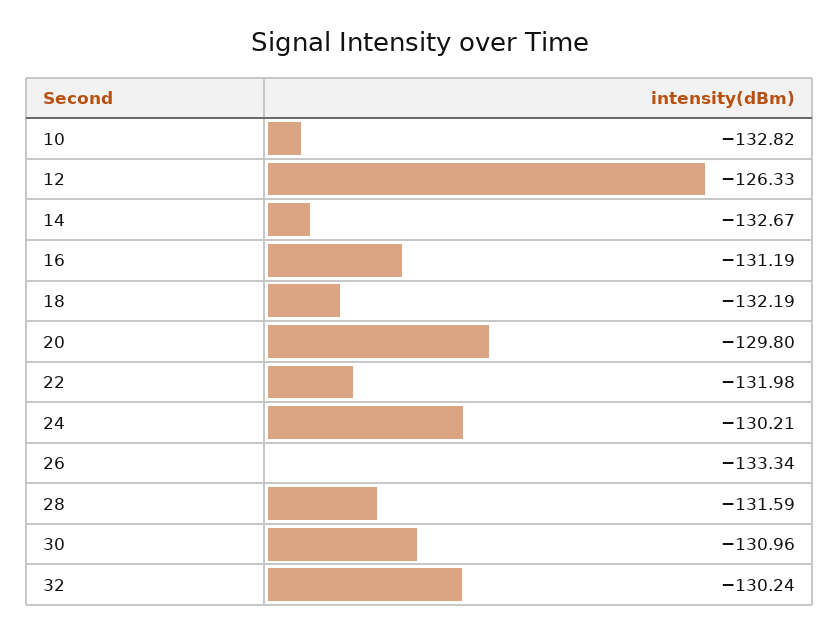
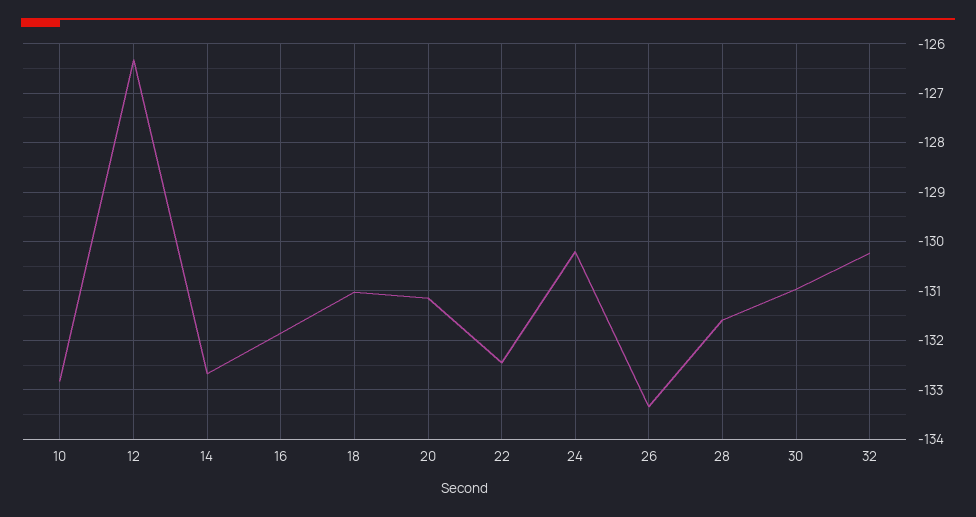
  {
    "10": -132.82,
    "12": -126.33,
    "14": -132.67,
-   "16": -131.19,
+   "16": -131.8,
-   "18": -132.19,
+   "18": -131,
-   "20": -129.8,
+   "20": -131.2,
-   "22": -131.98,
+   "22": -132.4,
    "24": -130.21,
    "26": -133.34,
    "28": -131.59,
    "30": -130.96,
    "32": -130.24
  }

